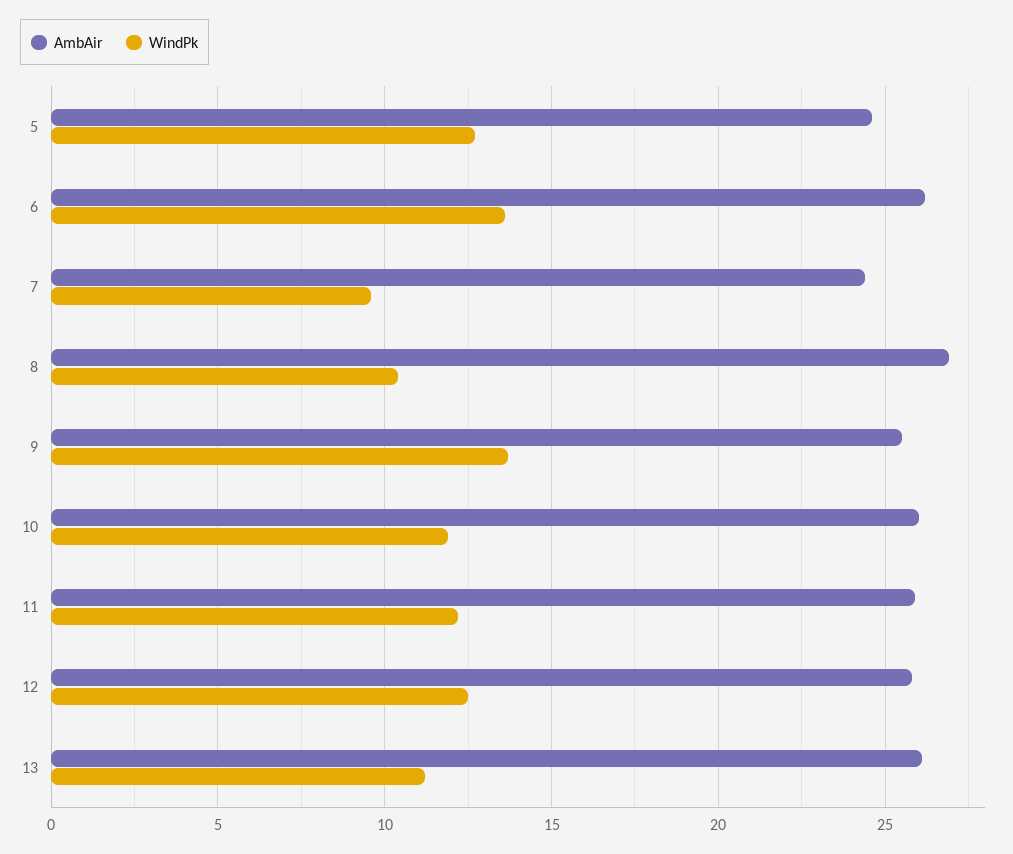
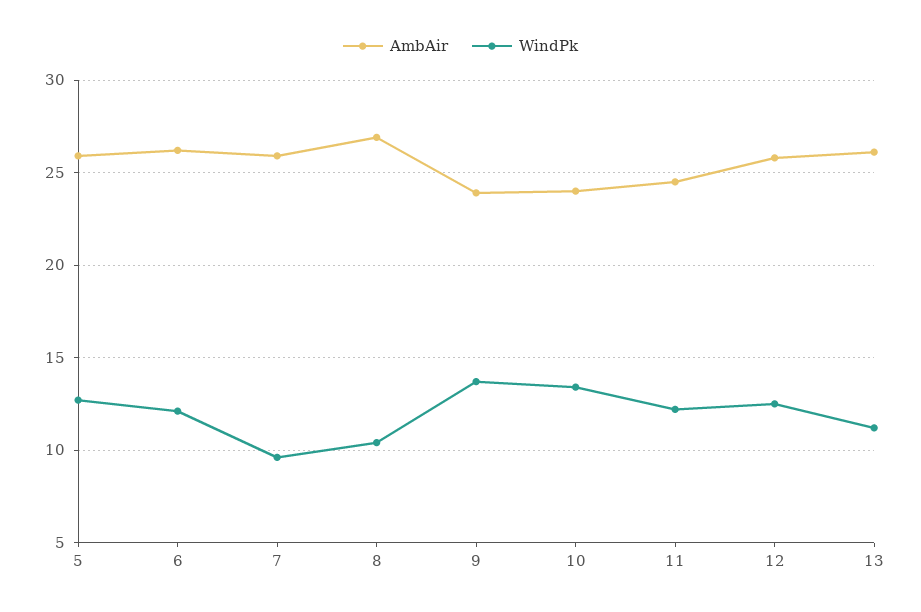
  {
    "AmbAir": {
-     "5": 24.5,
+     "5": 26,
      "6": 26,
-     "7": 24.5,
+     "7": 26,
      "8": 27,
-     "9": 25.5,
+     "9": 24,
-     "10": 26,
+     "10": 24,
-     "11": 26,
+     "11": 24.5,
      "12": 26,
      "13": 26
    },
    "WindPk": {
      "5": 12.5,
-     "6": 13.5,
+     "6": 12,
      "7": 9.5,
      "8": 10.5,
      "9": 13.5,
-     "10": 12,
+     "10": 13.5,
      "11": 12,
      "12": 12.5,
      "13": 11
    }
  }

